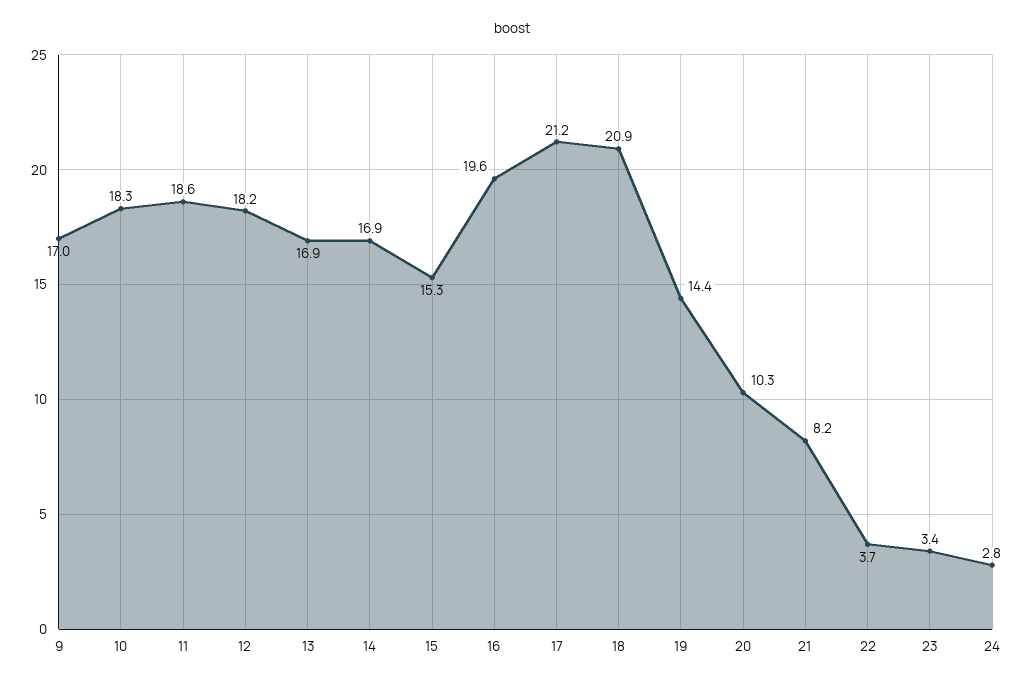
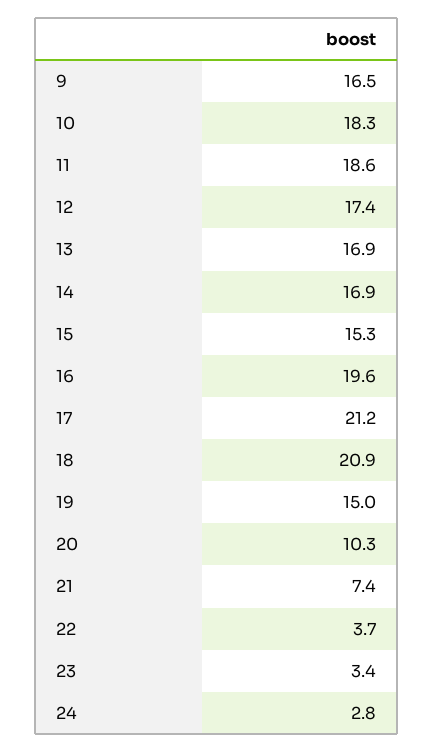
  {
-   "9": 17,
+   "9": 16.5,
    "10": 18.3,
    "11": 18.6,
-   "12": 18.2,
+   "12": 17.4,
    "13": 16.9,
    "14": 16.9,
    "15": 15.3,
    "16": 19.6,
    "17": 21.2,
    "18": 20.9,
-   "19": 14.4,
+   "19": 15,
    "20": 10.3,
-   "21": 8.2,
+   "21": 7.4,
    "22": 3.7,
    "23": 3.4,
    "24": 2.8
  }

